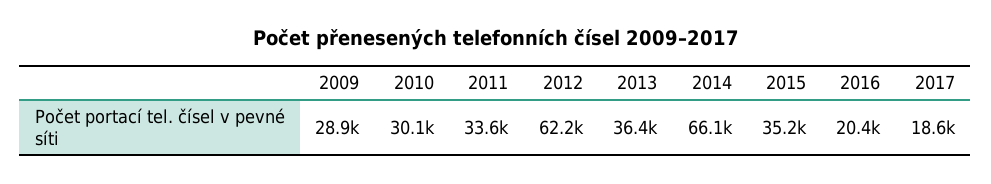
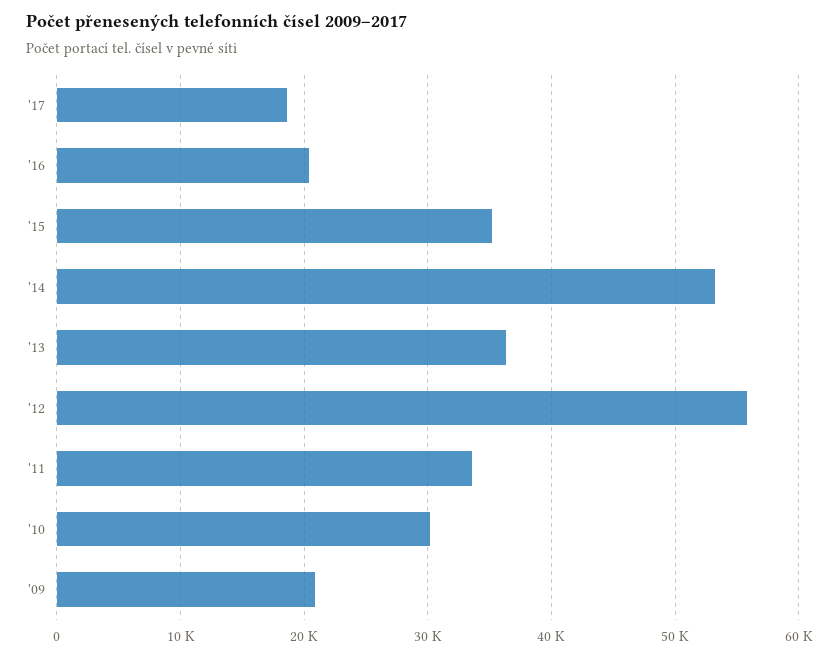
  {
-   "2009": 28900,
+   "2009": 21000,
    "2010": 30100,
    "2011": 33600,
-   "2012": 62200,
+   "2012": 56000,
    "2013": 36400,
-   "2014": 66100,
+   "2014": 53000,
    "2015": 35200,
    "2016": 20400,
    "2017": 18600
  }

